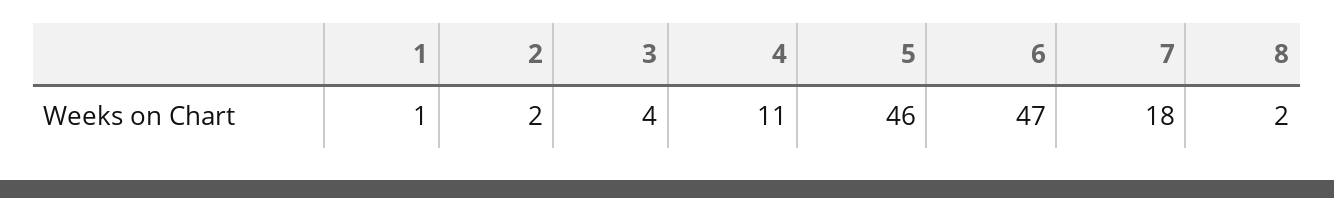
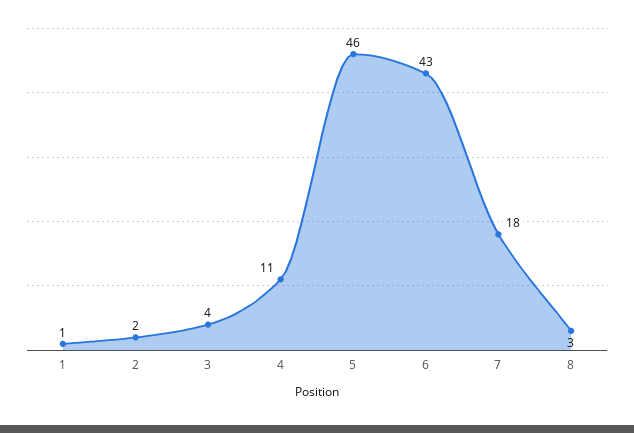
  {
    "1": 1,
    "2": 2,
    "3": 4,
    "4": 11,
    "5": 46,
-   "6": 47,
+   "6": 43,
    "7": 18,
-   "8": 2
+   "8": 3
  }

